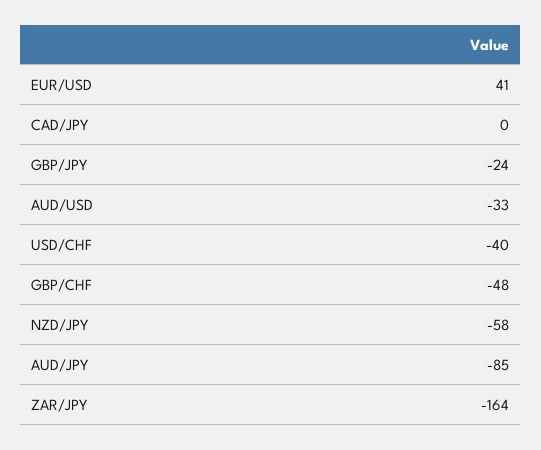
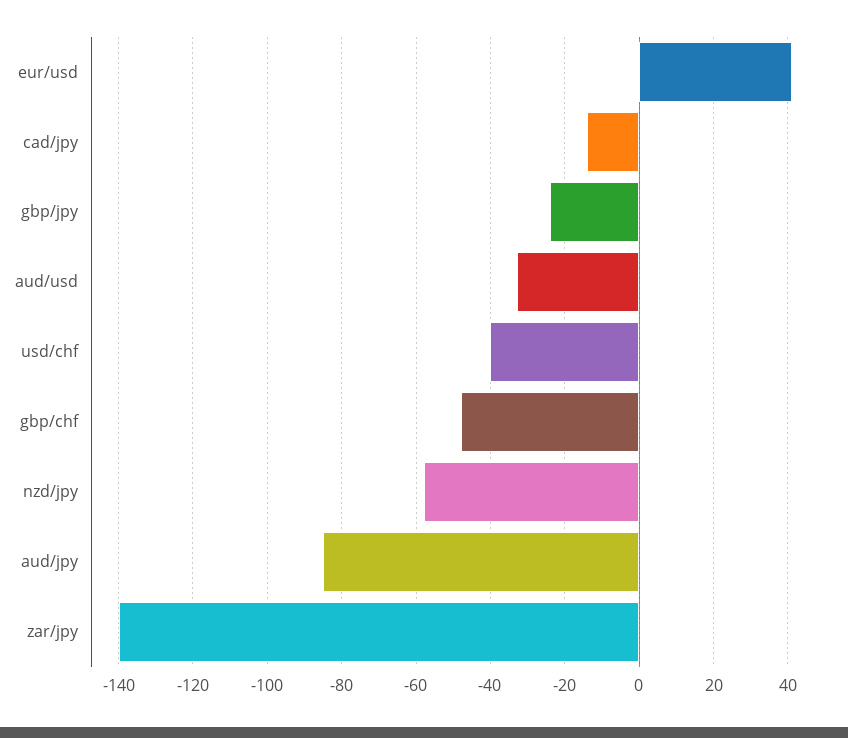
  {
    "EUR/USD": 41,
-   "CAD/JPY": 0,
+   "CAD/JPY": -15,
    "GBP/JPY": -24,
    "AUD/USD": -33,
    "USD/CHF": -40,
    "GBP/CHF": -48,
    "NZD/JPY": -58,
    "AUD/JPY": -85,
-   "ZAR/JPY": -164
+   "ZAR/JPY": -140
  }

